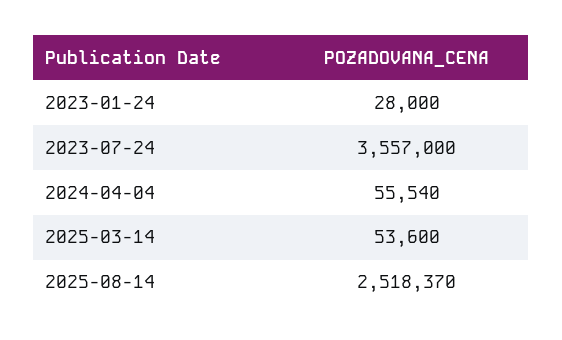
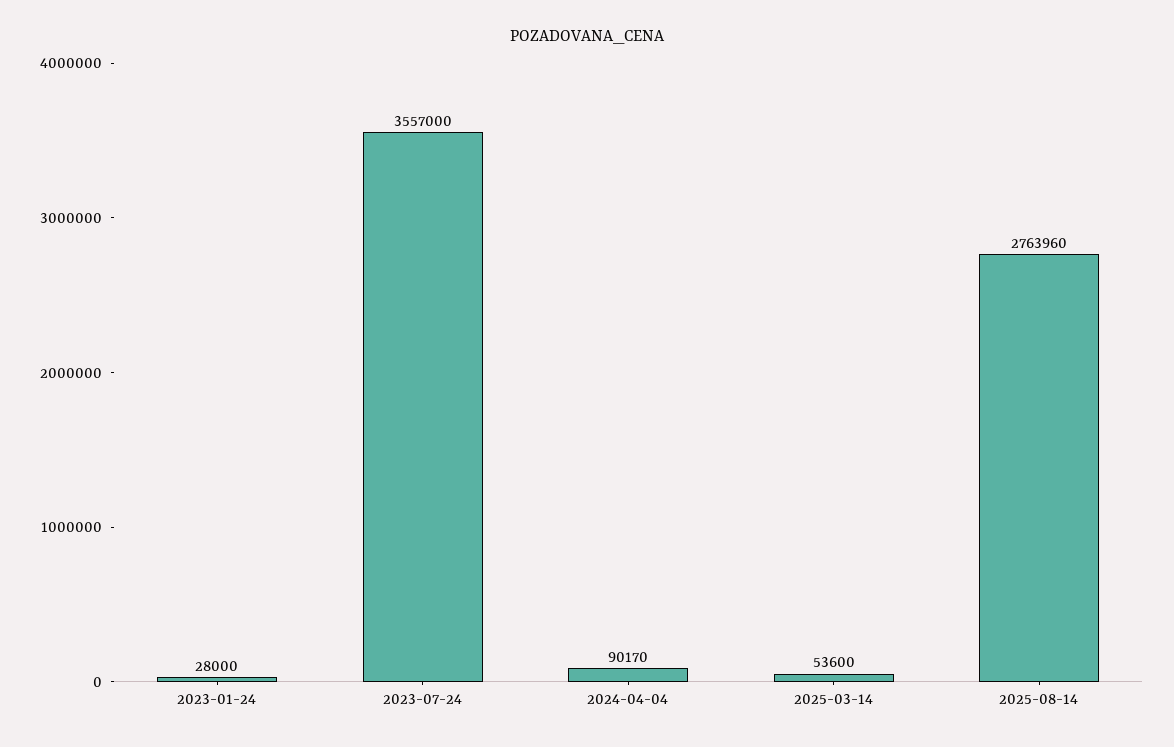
  {
    "2023-01-24": 28000,
    "2023-07-24": 3557000,
-   "2024-04-04": 55540,
+   "2024-04-04": 90170,
    "2025-03-14": 53600,
-   "2025-08-14": 2518370
+   "2025-08-14": 2763960
  }

